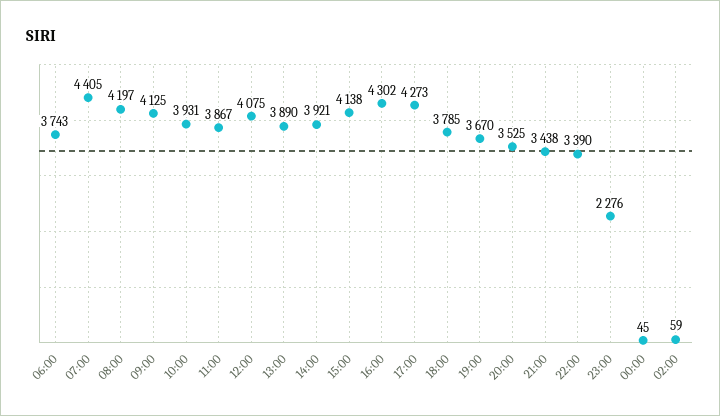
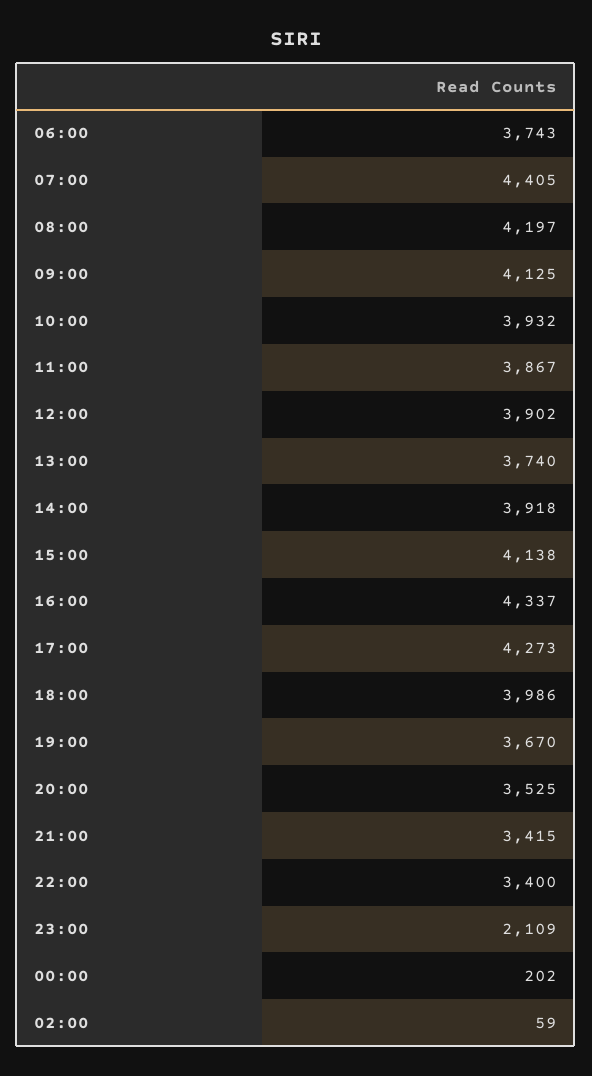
  {
    "06:00": 3743,
    "07:00": 4405,
    "08:00": 4197,
    "09:00": 4125,
-   "10:00": 3931,
+   "10:00": 3932,
    "11:00": 3867,
-   "12:00": 4075,
+   "12:00": 3902,
-   "13:00": 3890,
+   "13:00": 3740,
-   "14:00": 3921,
+   "14:00": 3918,
    "15:00": 4138,
-   "16:00": 4302,
+   "16:00": 4337,
    "17:00": 4273,
-   "18:00": 3785,
+   "18:00": 3986,
    "19:00": 3670,
    "20:00": 3525,
-   "21:00": 3438,
+   "21:00": 3415,
-   "22:00": 3390,
+   "22:00": 3400,
-   "23:00": 2276,
+   "23:00": 2109,
-   "00:00": 45,
+   "00:00": 202,
    "02:00": 59
  }

